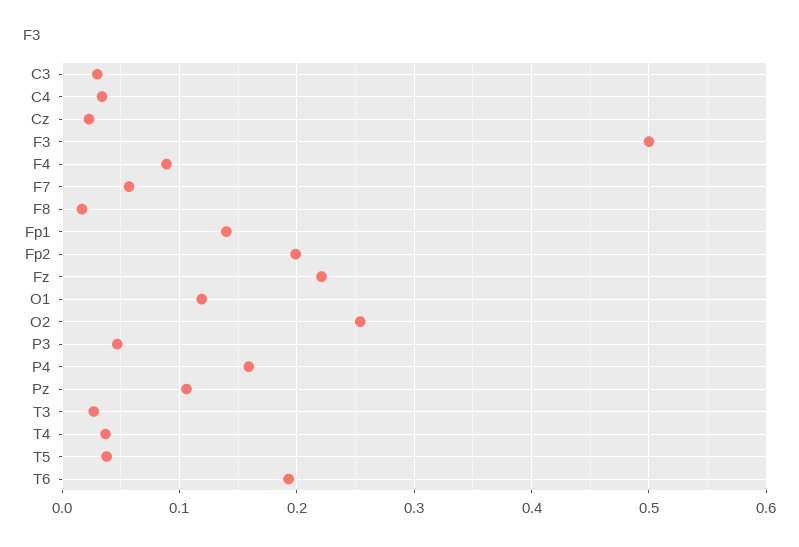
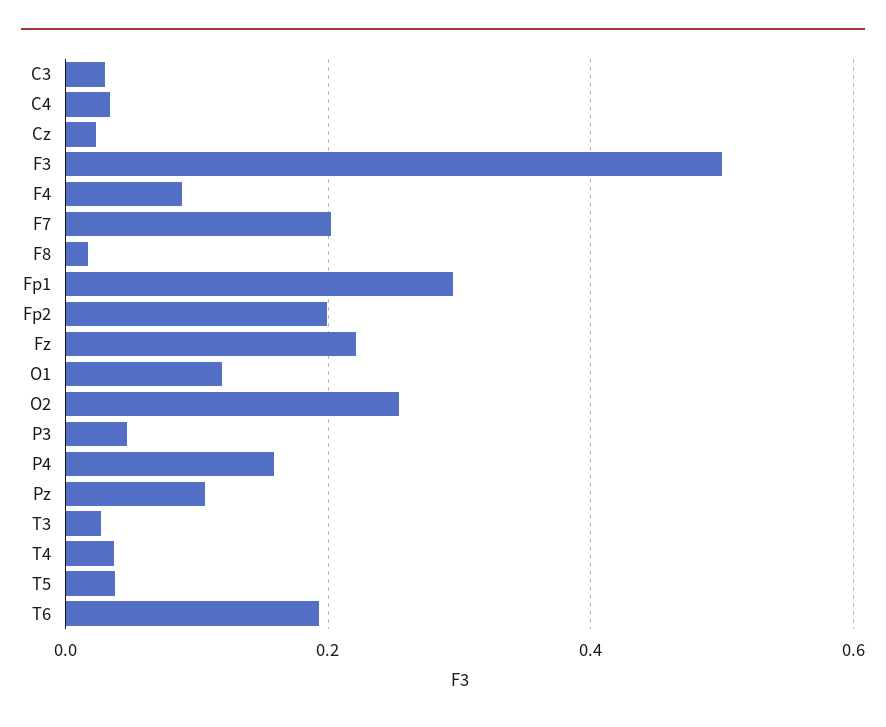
  {
    "C3": 0.03,
    "C4": 0.03,
    "Cz": 0.02,
    "F3": 0.5,
    "F4": 0.09,
-   "F7": 0.06,
+   "F7": 0.2,
    "F8": 0.02,
-   "Fp1": 0.14,
+   "Fp1": 0.3,
    "Fp2": 0.2,
    "Fz": 0.22,
    "O1": 0.12,
    "O2": 0.25,
    "P3": 0.05,
    "P4": 0.16,
    "Pz": 0.11,
    "T3": 0.03,
    "T4": 0.04,
    "T5": 0.04,
    "T6": 0.19
  }

